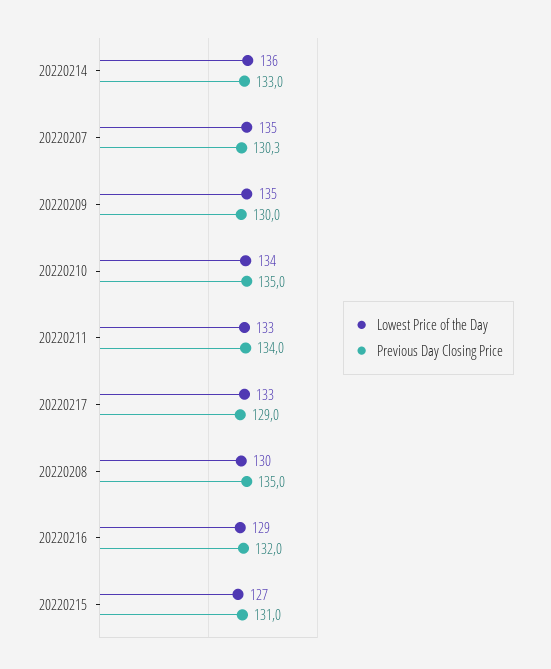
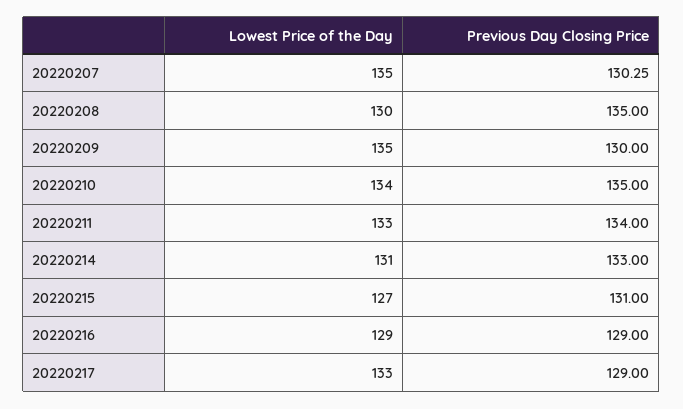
  {
    "Lowest Price of the Day": {
-     "20220214": 136,
+     "20220214": 131,
      "20220207": 135,
      "20220209": 135,
      "20220210": 134,
      "20220211": 133,
      "20220217": 133,
      "20220208": 130,
      "20220216": 129,
      "20220215": 127
    },
    "Previous Day Closing Price": {
      "20220214": 133,
      "20220207": 130.25,
      "20220209": 130,
      "20220210": 135,
      "20220211": 134,
      "20220217": 129,
      "20220208": 135,
-     "20220216": 132,
+     "20220216": 129,
      "20220215": 131
    }
  }

